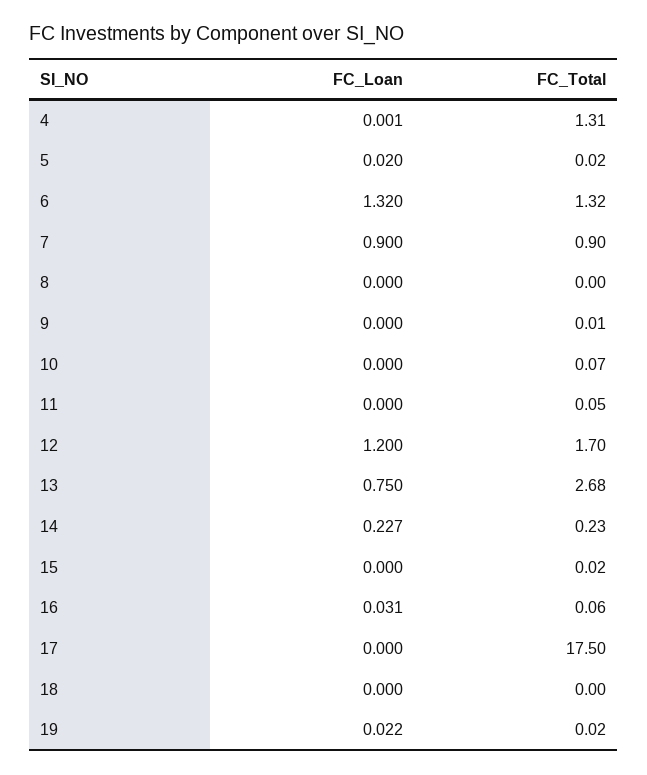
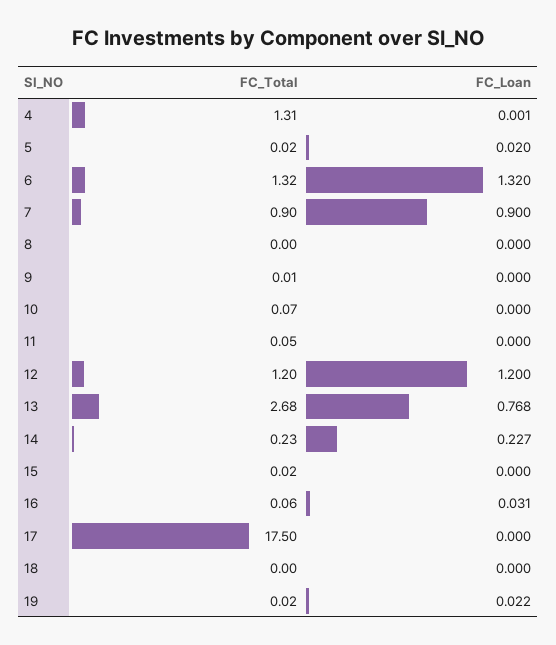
  {
    "FC_Loan": {
      "4": 0.001,
      "5": 0.02,
      "6": 1.32,
      "7": 0.9,
      "8": 0,
      "9": 0,
      "10": 0,
      "11": 0,
      "12": 1.2,
-     "13": 0.75,
+     "13": 0.768,
      "14": 0.227,
      "15": 0,
      "16": 0.031,
      "17": 0,
      "18": 0,
      "19": 0.022
    },
    "FC_Total": {
      "4": 1.31,
      "5": 0.02,
      "6": 1.32,
      "7": 0.9,
      "8": 0,
      "9": 0.01,
      "10": 0.07,
      "11": 0.05,
-     "12": 1.7,
+     "12": 1.2,
      "13": 2.68,
      "14": 0.23,
      "15": 0.02,
      "16": 0.06,
      "17": 17.5,
      "18": 0,
      "19": 0.02
    }
  }

